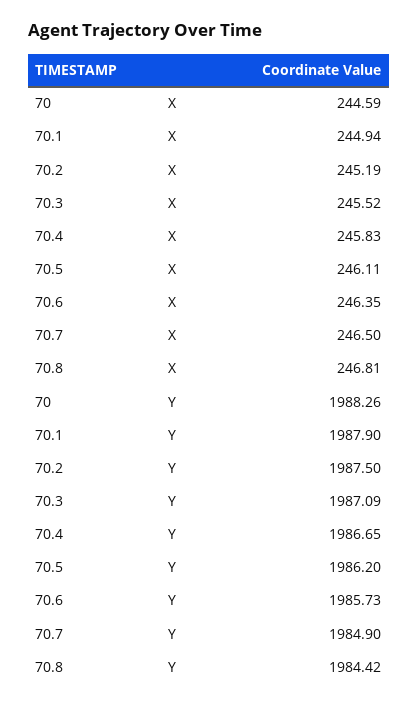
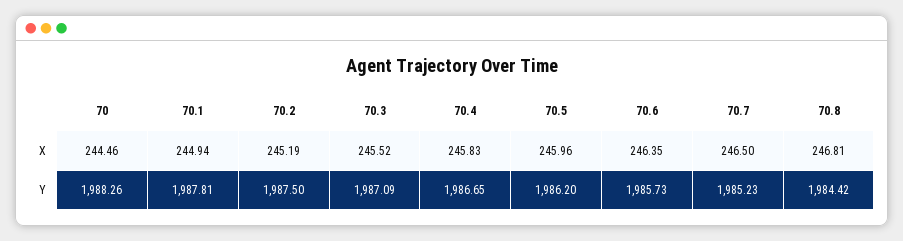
  {
    "70": {
-     "X": 244.59,
+     "X": 244.46,
      "Y": 1988.26
    },
    "70.1": {
      "X": 244.94,
-     "Y": 1987.9
+     "Y": 1987.81
    },
    "70.2": {
      "X": 245.19,
      "Y": 1987.5
    },
    "70.3": {
      "X": 245.52,
      "Y": 1987.09
    },
    "70.4": {
      "X": 245.83,
      "Y": 1986.65
    },
    "70.5": {
-     "X": 246.11,
+     "X": 245.96,
      "Y": 1986.2
    },
    "70.6": {
      "X": 246.35,
      "Y": 1985.73
    },
    "70.7": {
      "X": 246.5,
-     "Y": 1984.9
+     "Y": 1985.23
    },
    "70.8": {
      "X": 246.81,
      "Y": 1984.42
    }
  }

